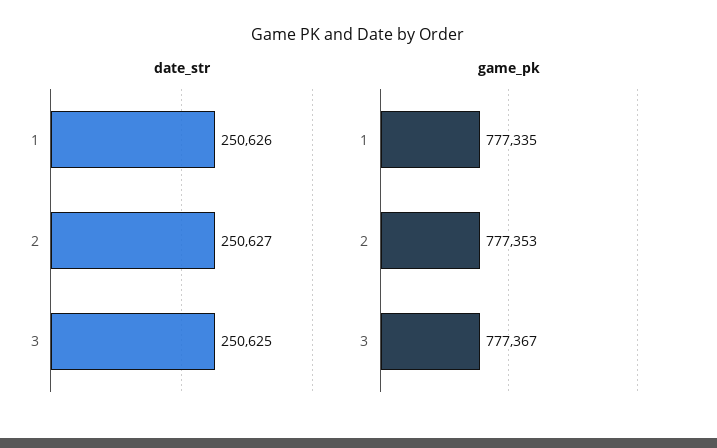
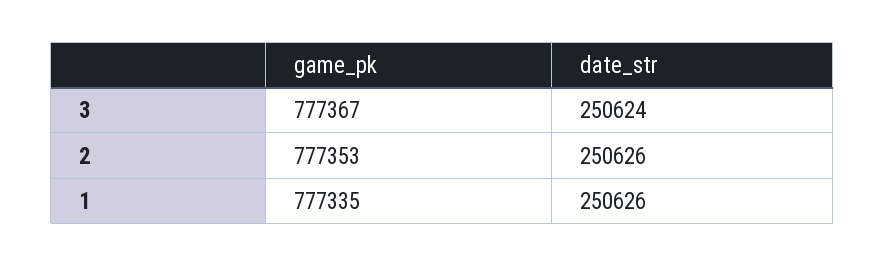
  {
    "date_str": {
      "1": 250626,
-     "2": 250627,
+     "2": 250626,
-     "3": 250625
+     "3": 250624
    },
    "game_pk": {
      "1": 777335,
      "2": 777353,
      "3": 777367
    }
  }

